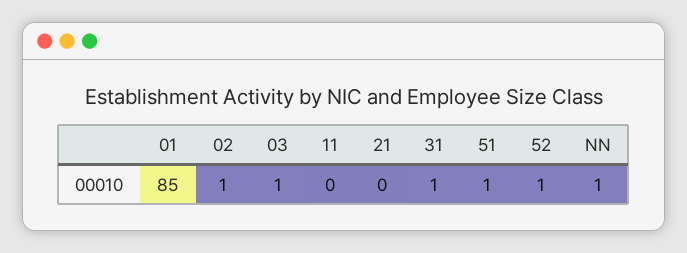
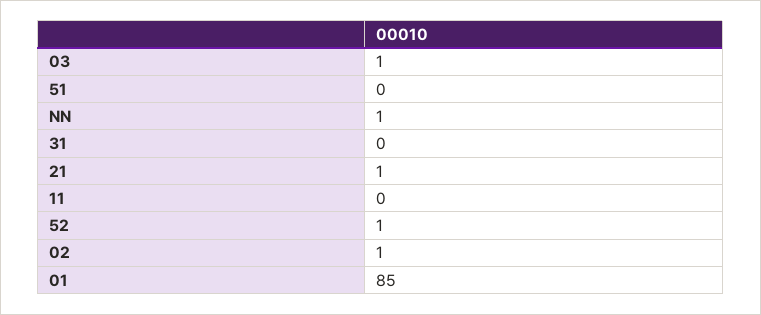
  {
    "01": 85,
    "02": 1,
    "03": 1,
    "11": 0,
-   "21": 0,
+   "21": 1,
-   "31": 1,
+   "31": 0,
-   "51": 1,
+   "51": 0,
    "52": 1,
    "NN": 1
  }

